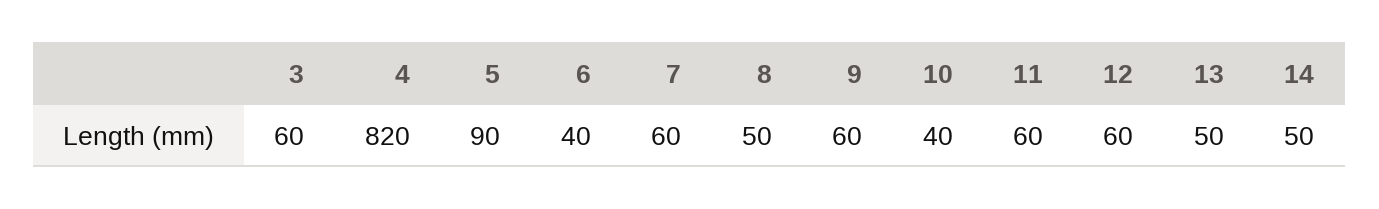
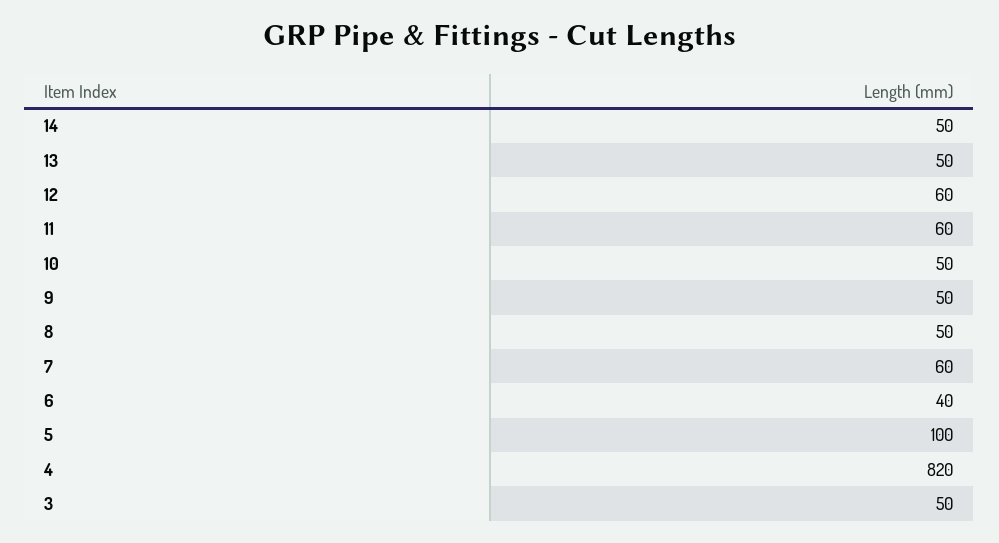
  {
-   "3": 60,
+   "3": 50,
    "4": 820,
-   "5": 90,
+   "5": 100,
    "6": 40,
    "7": 60,
    "8": 50,
-   "9": 60,
+   "9": 50,
-   "10": 40,
+   "10": 50,
    "11": 60,
    "12": 60,
    "13": 50,
    "14": 50
  }

